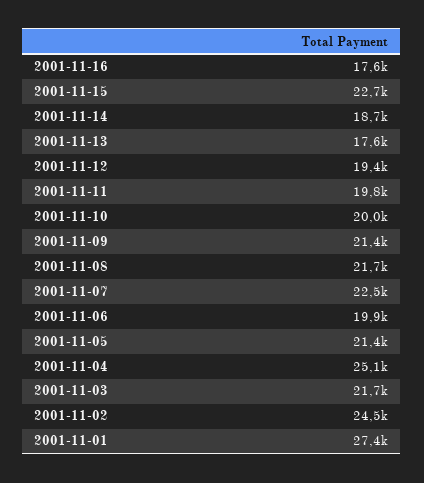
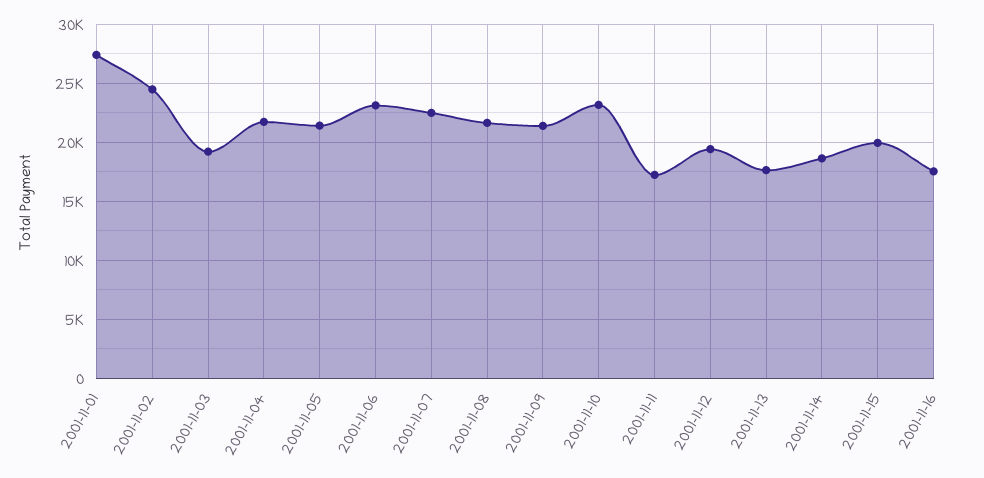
  {
    "2001-11-16": 17600,
-   "2001-11-15": 22700,
+   "2001-11-15": 20000,
    "2001-11-14": 18700,
    "2001-11-13": 17600,
    "2001-11-12": 19400,
-   "2001-11-11": 19800,
+   "2001-11-11": 17000,
-   "2001-11-10": 20000,
+   "2001-11-10": 23000,
    "2001-11-09": 21400,
    "2001-11-08": 21700,
    "2001-11-07": 22500,
-   "2001-11-06": 19900,
+   "2001-11-06": 23000,
    "2001-11-05": 21400,
-   "2001-11-04": 25100,
+   "2001-11-04": 22000,
-   "2001-11-03": 21700,
+   "2001-11-03": 19000,
    "2001-11-02": 24500,
    "2001-11-01": 27400
  }

